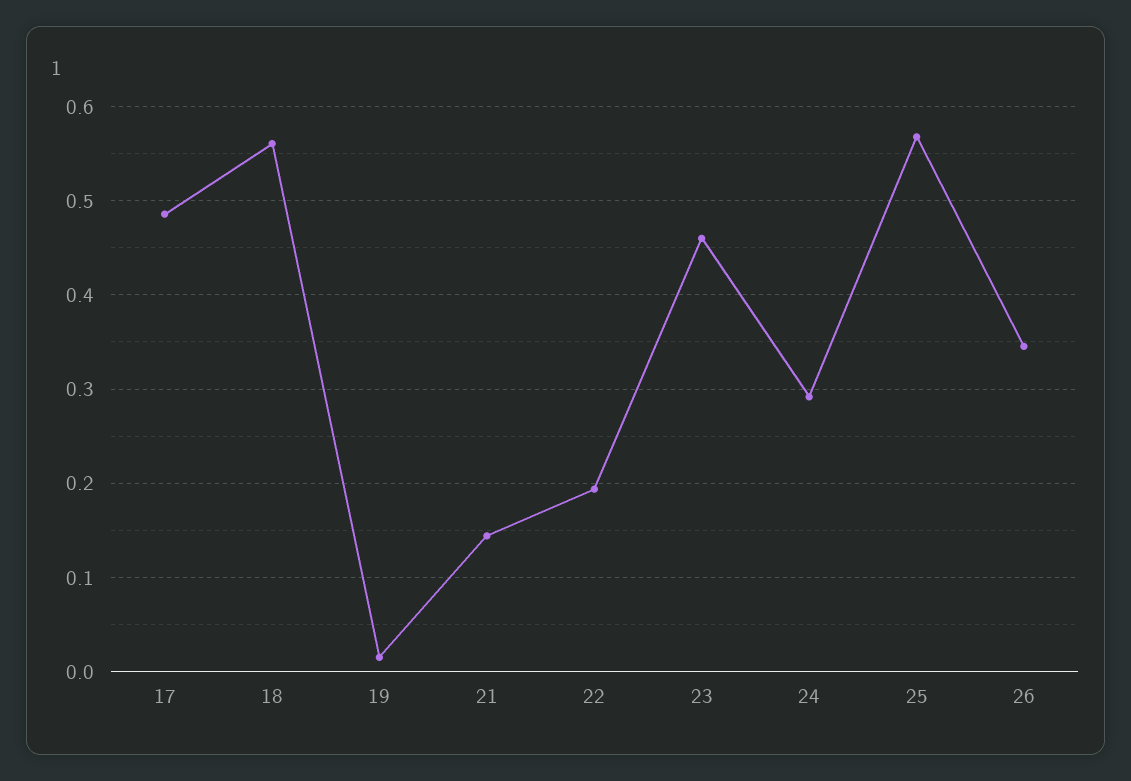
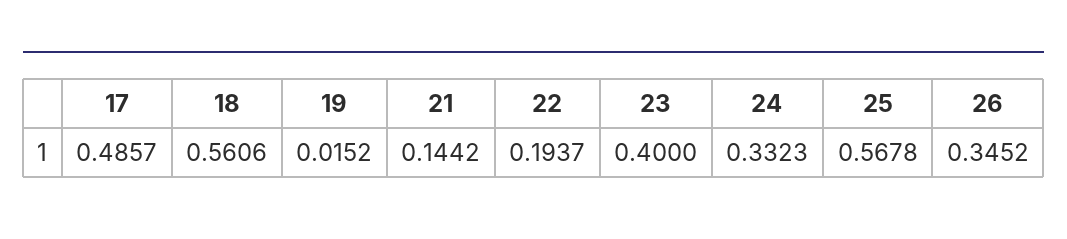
  {
    "17": 0.4857,
    "18": 0.5606,
    "19": 0.0152,
    "21": 0.1442,
    "22": 0.1937,
-   "23": 0.46,
+   "23": 0.4,
-   "24": 0.29,
+   "24": 0.3323,
    "25": 0.5678,
    "26": 0.3452
  }

